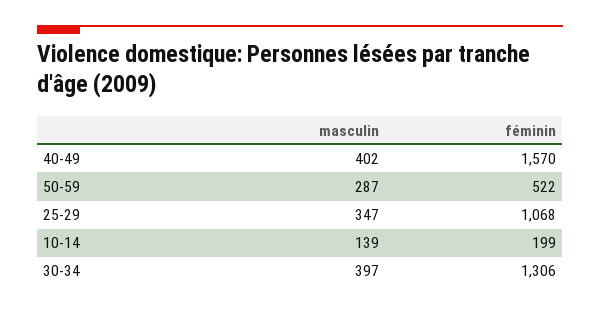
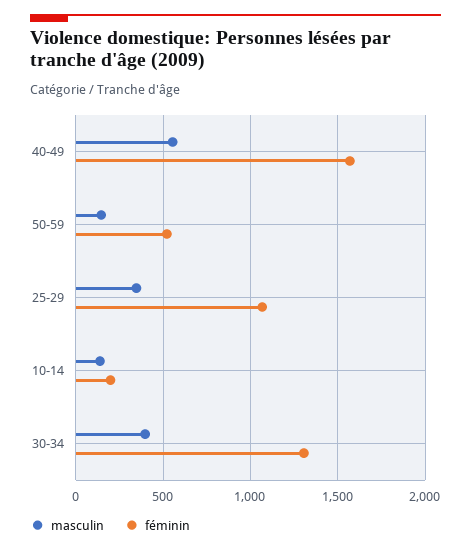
  {
    "masculin": {
-     "40-49": 402,
+     "40-49": 550,
-     "50-59": 287,
+     "50-59": 150,
      "25-29": 347,
      "10-14": 139,
      "30-34": 397
    },
    "féminin": {
      "40-49": 1570,
      "50-59": 522,
      "25-29": 1068,
      "10-14": 199,
      "30-34": 1306
    }
  }

